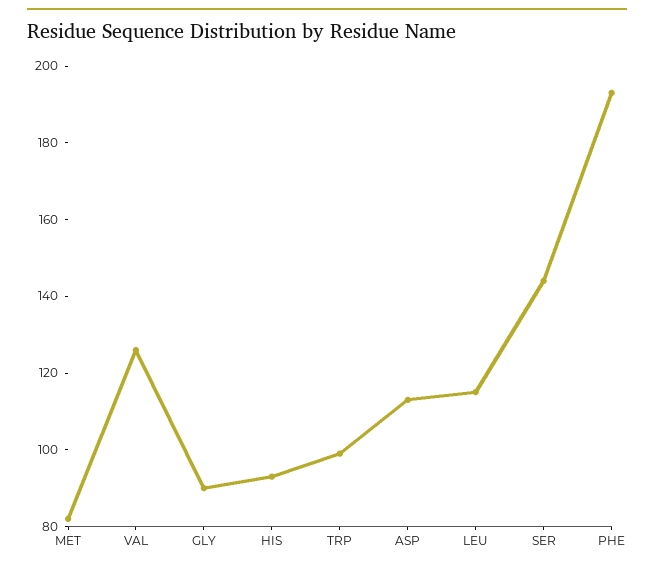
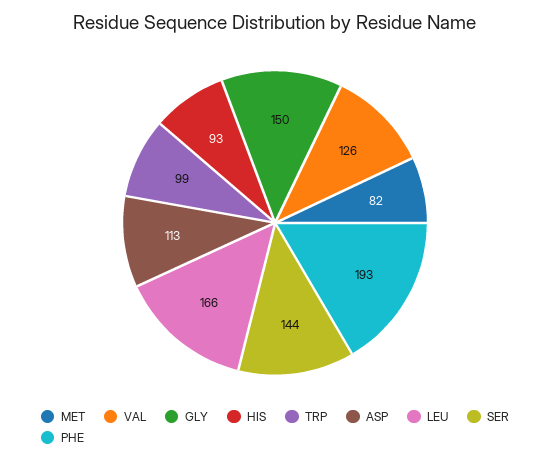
  {
    "MET": 82,
    "VAL": 126,
-   "GLY": 90,
+   "GLY": 150,
    "HIS": 93,
    "TRP": 99,
    "ASP": 113,
-   "LEU": 115,
+   "LEU": 166,
    "SER": 144,
    "PHE": 193
  }

